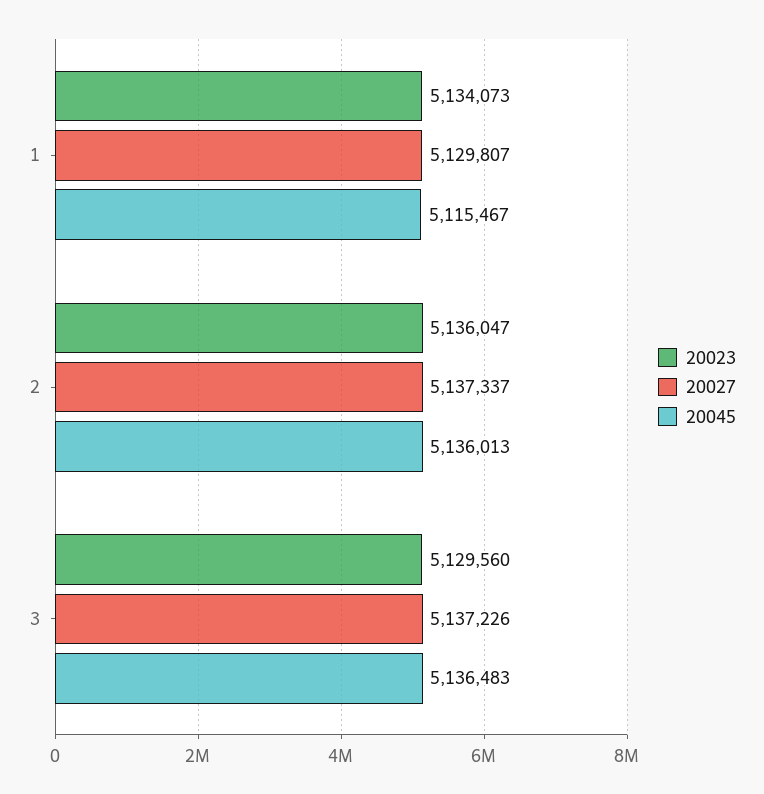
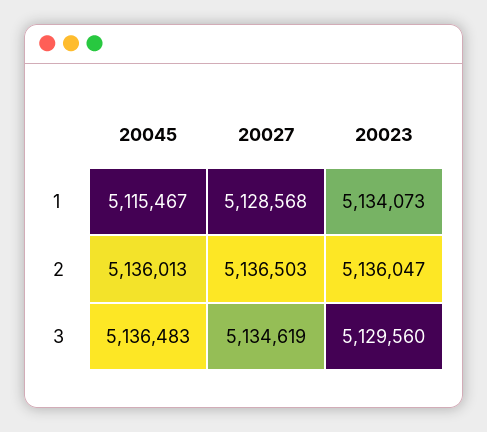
  {
    "20023": {
      "1": 5134073,
      "2": 5136047,
      "3": 5129560
    },
    "20027": {
-     "1": 5129807,
+     "1": 5128568,
-     "2": 5137337,
+     "2": 5136503,
-     "3": 5137226
+     "3": 5134619
    },
    "20045": {
      "1": 5115467,
      "2": 5136013,
      "3": 5136483
    }
  }

